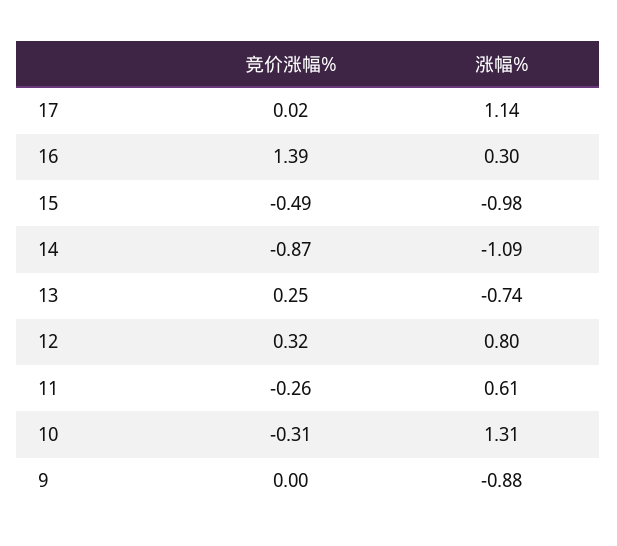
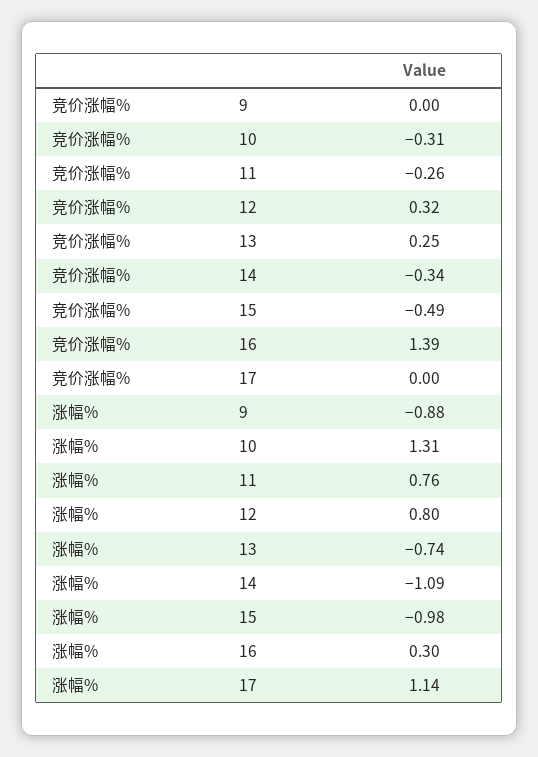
  {
    "竞价涨幅%": {
-     "17": 0.02,
+     "17": 0,
      "16": 1.39,
      "15": -0.49,
-     "14": -0.87,
+     "14": -0.34,
      "13": 0.25,
      "12": 0.32,
      "11": -0.26,
      "10": -0.31,
      "9": 0
    },
    "涨幅%": {
      "17": 1.14,
      "16": 0.3,
      "15": -0.98,
      "14": -1.09,
      "13": -0.74,
      "12": 0.8,
-     "11": 0.61,
+     "11": 0.76,
      "10": 1.31,
      "9": -0.88
    }
  }

